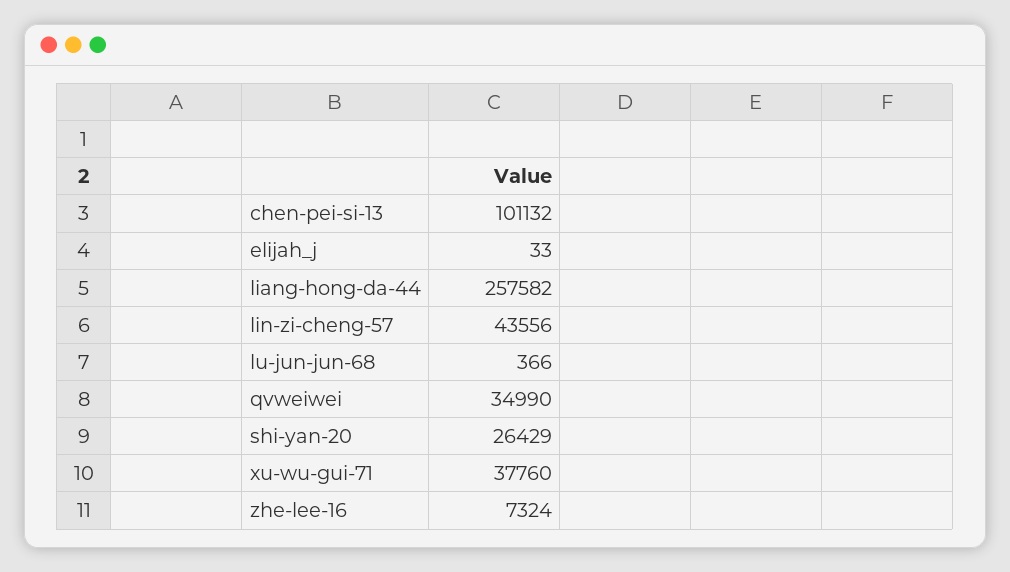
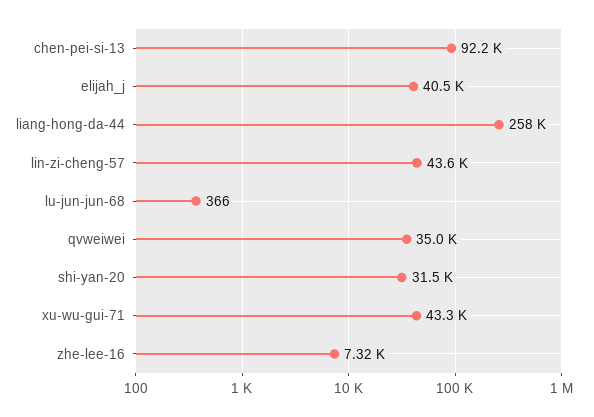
  {
-   "chen-pei-si-13": 101132,
+   "chen-pei-si-13": 92200,
-   "elijah_j": 33,
+   "elijah_j": 40500,
    "liang-hong-da-44": 257582,
    "lin-zi-cheng-57": 43556,
    "lu-jun-jun-68": 366,
    "qvweiwei": 34990,
-   "shi-yan-20": 26429,
+   "shi-yan-20": 31500,
-   "xu-wu-gui-71": 37760,
+   "xu-wu-gui-71": 43300,
    "zhe-lee-16": 7324
  }

